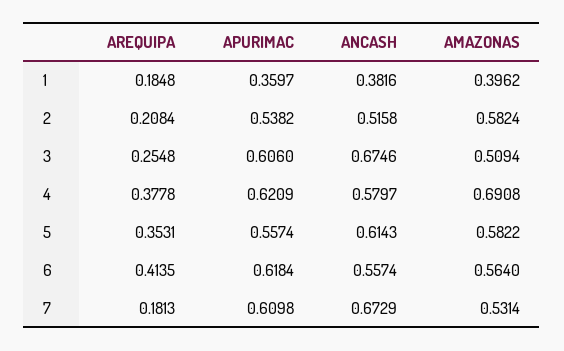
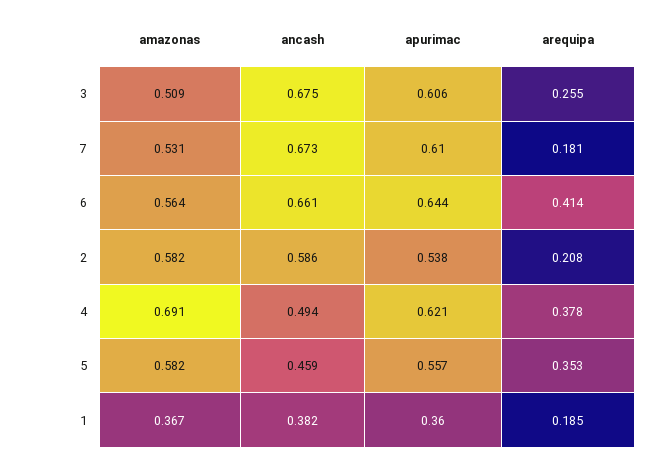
  {
    "AREQUIPA": {
      "1": 0.1848,
      "2": 0.2084,
      "3": 0.2548,
      "4": 0.3778,
      "5": 0.3531,
      "6": 0.4135,
      "7": 0.1813
    },
    "APURIMAC": {
      "1": 0.3597,
      "2": 0.5382,
      "3": 0.606,
      "4": 0.6209,
      "5": 0.5574,
-     "6": 0.6184,
+     "6": 0.644,
      "7": 0.6098
    },
    "ANCASH": {
      "1": 0.3816,
-     "2": 0.5158,
+     "2": 0.586,
      "3": 0.6746,
-     "4": 0.5797,
+     "4": 0.494,
-     "5": 0.6143,
+     "5": 0.459,
-     "6": 0.5574,
+     "6": 0.661,
      "7": 0.6729
    },
    "AMAZONAS": {
-     "1": 0.3962,
+     "1": 0.367,
      "2": 0.5824,
      "3": 0.5094,
      "4": 0.6908,
      "5": 0.5822,
      "6": 0.564,
      "7": 0.5314
    }
  }

